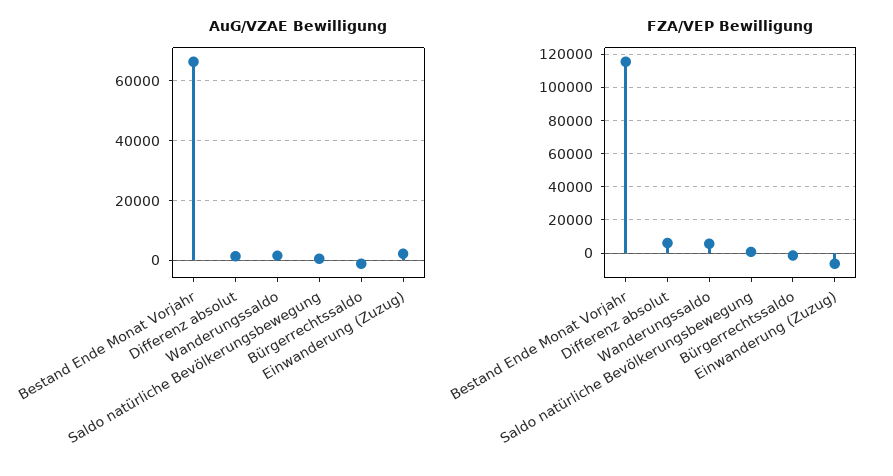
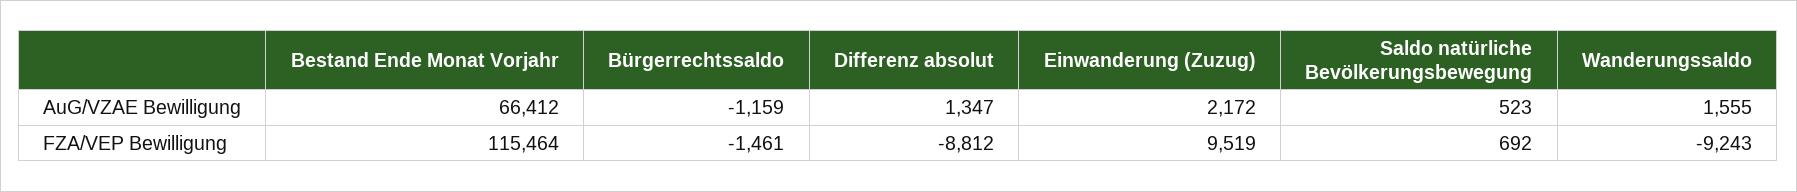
  {
    "AuG/VZAE Bewilligung": {
      "Bestand Ende Monat Vorjahr": 66412,
      "Differenz absolut": 1347,
      "Wanderungssaldo": 1555,
      "Saldo natürliche Bevölkerungsbewegung": 523,
      "Bürgerrechtssaldo": -1159,
      "Einwanderung (Zuzug)": 2172
    },
    "FZA/VEP Bewilligung": {
      "Bestand Ende Monat Vorjahr": 115464,
-     "Differenz absolut": 5000,
+     "Differenz absolut": -8812,
-     "Wanderungssaldo": 5000,
+     "Wanderungssaldo": -9243,
      "Saldo natürliche Bevölkerungsbewegung": 692,
      "Bürgerrechtssaldo": -1461,
-     "Einwanderung (Zuzug)": -5000
+     "Einwanderung (Zuzug)": 9519
    }
  }

